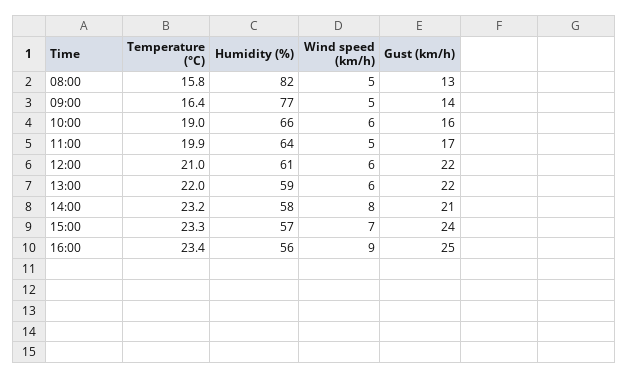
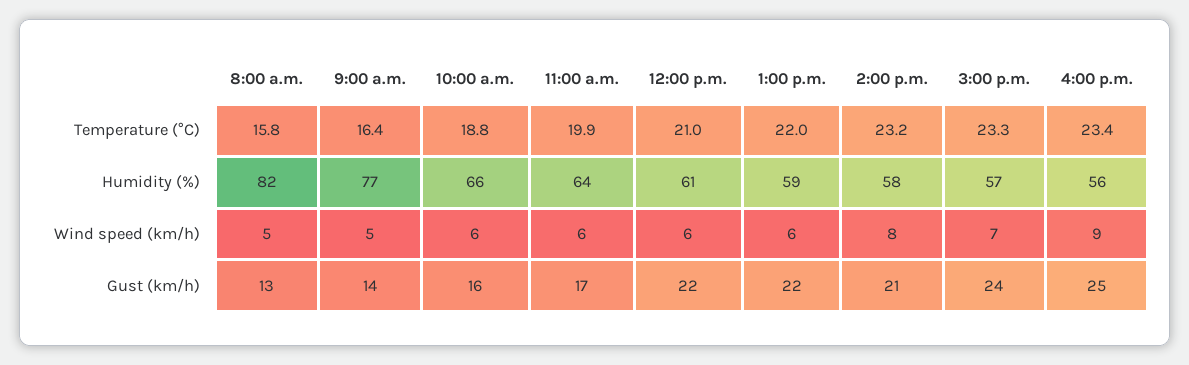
  {
    "Temperature (°C)": {
      "08:00": 15.8,
      "09:00": 16.4,
-     "10:00": 19,
+     "10:00": 18.8,
      "11:00": 19.9,
      "12:00": 21,
      "13:00": 22,
      "14:00": 23.2,
      "15:00": 23.3,
      "16:00": 23.4
    },
    "Humidity (%)": {
      "08:00": 82,
      "09:00": 77,
      "10:00": 66,
      "11:00": 64,
      "12:00": 61,
      "13:00": 59,
      "14:00": 58,
      "15:00": 57,
      "16:00": 56
    },
    "Wind speed (km/h)": {
      "08:00": 5,
      "09:00": 5,
      "10:00": 6,
-     "11:00": 5,
+     "11:00": 6,
      "12:00": 6,
      "13:00": 6,
      "14:00": 8,
      "15:00": 7,
      "16:00": 9
    },
    "Gust (km/h)": {
      "08:00": 13,
      "09:00": 14,
      "10:00": 16,
      "11:00": 17,
      "12:00": 22,
      "13:00": 22,
      "14:00": 21,
      "15:00": 24,
      "16:00": 25
    }
  }

